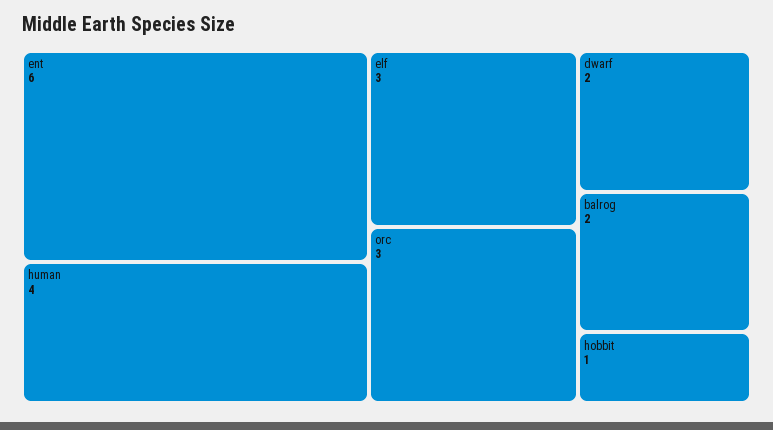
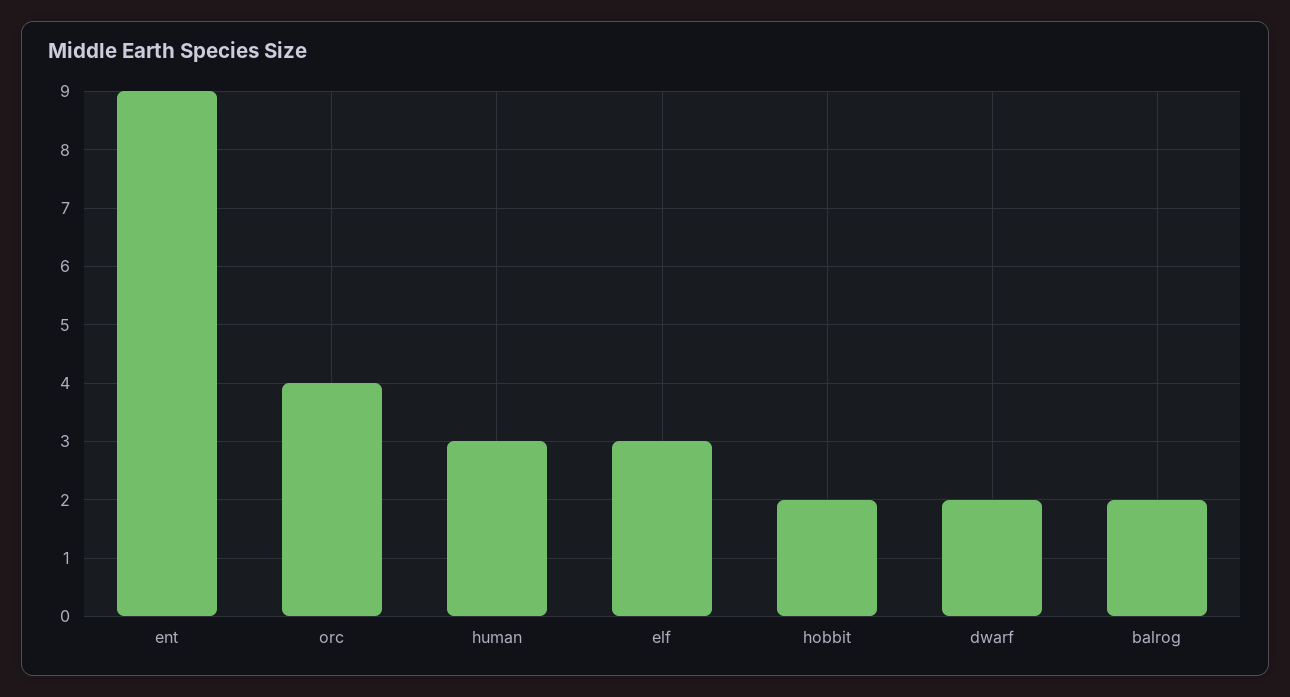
  {
-   "ent": 6,
+   "ent": 9,
-   "human": 4,
+   "human": 3,
    "elf": 3,
-   "orc": 3,
+   "orc": 4,
    "dwarf": 2,
    "balrog": 2,
-   "hobbit": 1
+   "hobbit": 2
  }

